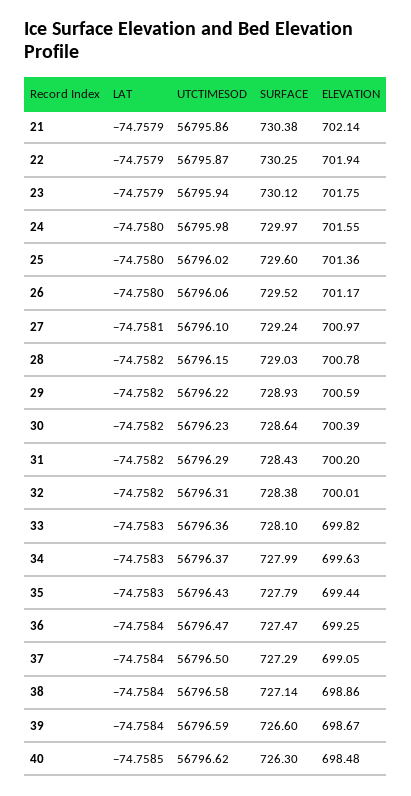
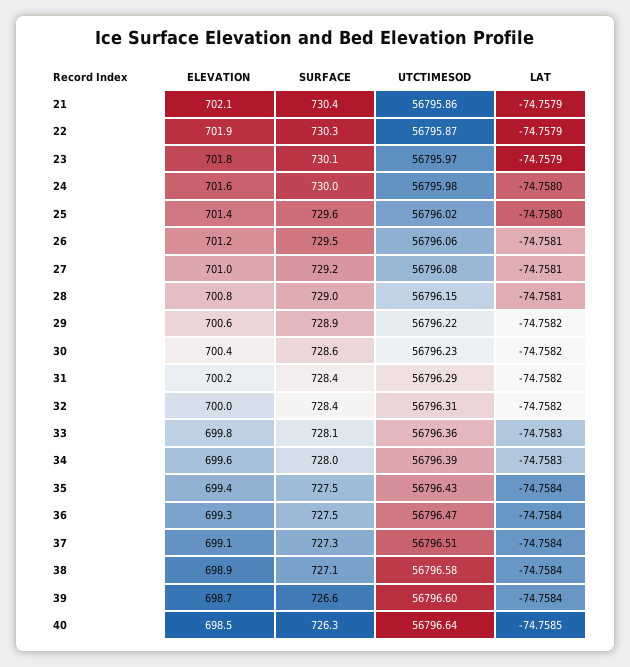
  {
    "LAT": {
      "21": -74.7579,
      "22": -74.7579,
      "23": -74.7579,
      "24": -74.758,
      "25": -74.758,
-     "26": -74.758,
+     "26": -74.7581,
      "27": -74.7581,
-     "28": -74.7582,
+     "28": -74.7581,
      "29": -74.7582,
      "30": -74.7582,
      "31": -74.7582,
      "32": -74.7582,
      "33": -74.7583,
      "34": -74.7583,
-     "35": -74.7583,
+     "35": -74.7584,
      "36": -74.7584,
      "37": -74.7584,
      "38": -74.7584,
      "39": -74.7584,
      "40": -74.7585
    },
    "UTCTIMESOD": {
      "21": 56795.86,
      "22": 56795.87,
-     "23": 56795.94,
+     "23": 56795.97,
      "24": 56795.98,
      "25": 56796.02,
      "26": 56796.06,
-     "27": 56796.1,
+     "27": 56796.08,
      "28": 56796.15,
      "29": 56796.22,
      "30": 56796.23,
      "31": 56796.29,
      "32": 56796.31,
      "33": 56796.36,
-     "34": 56796.37,
+     "34": 56796.39,
      "35": 56796.43,
      "36": 56796.47,
-     "37": 56796.5,
+     "37": 56796.51,
      "38": 56796.58,
-     "39": 56796.59,
+     "39": 56796.6,
-     "40": 56796.62
+     "40": 56796.64
    },
    "SURFACE": {
      "21": 730.38,
      "22": 730.25,
      "23": 730.12,
      "24": 729.97,
      "25": 729.6,
      "26": 729.52,
      "27": 729.24,
      "28": 729.03,
      "29": 728.93,
      "30": 728.64,
      "31": 728.43,
      "32": 728.38,
      "33": 728.1,
      "34": 727.99,
-     "35": 727.79,
+     "35": 727.5,
      "36": 727.47,
      "37": 727.29,
      "38": 727.14,
      "39": 726.6,
      "40": 726.3
    },
    "ELEVATION": {
      "21": 702.14,
      "22": 701.94,
      "23": 701.75,
      "24": 701.55,
      "25": 701.36,
      "26": 701.17,
      "27": 700.97,
      "28": 700.78,
      "29": 700.59,
      "30": 700.39,
      "31": 700.2,
      "32": 700.01,
      "33": 699.82,
      "34": 699.63,
      "35": 699.44,
      "36": 699.25,
      "37": 699.05,
      "38": 698.86,
      "39": 698.67,
      "40": 698.48
    }
  }

